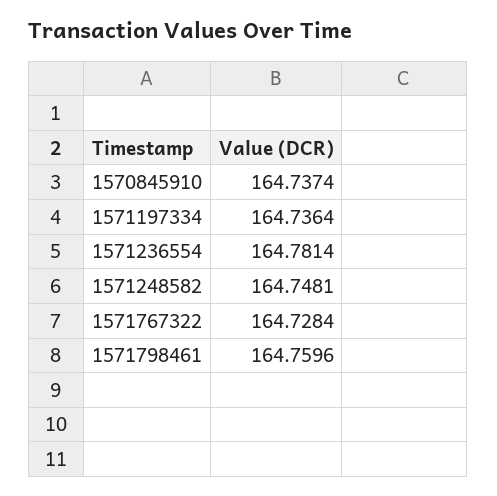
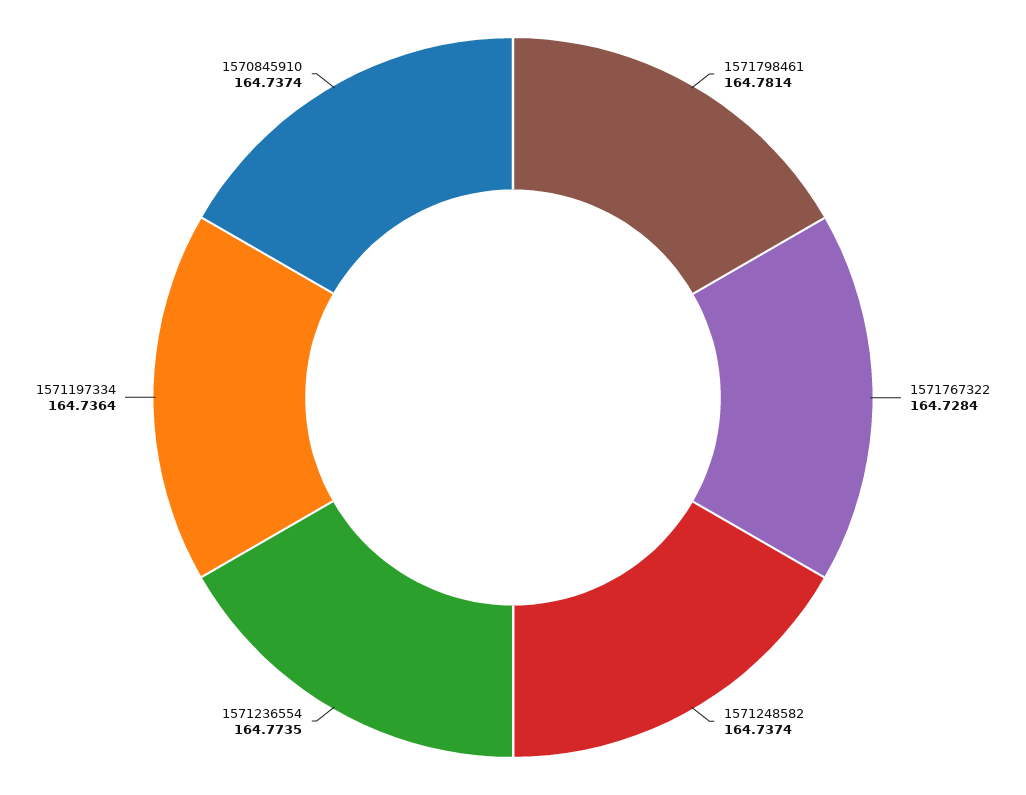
  {
    "1570845910": 164.7374,
    "1571197334": 164.7364,
-   "1571236554": 164.7814,
+   "1571236554": 164.7735,
-   "1571248582": 164.7481,
+   "1571248582": 164.7374,
    "1571767322": 164.7284,
-   "1571798461": 164.7596
+   "1571798461": 164.7814
  }

